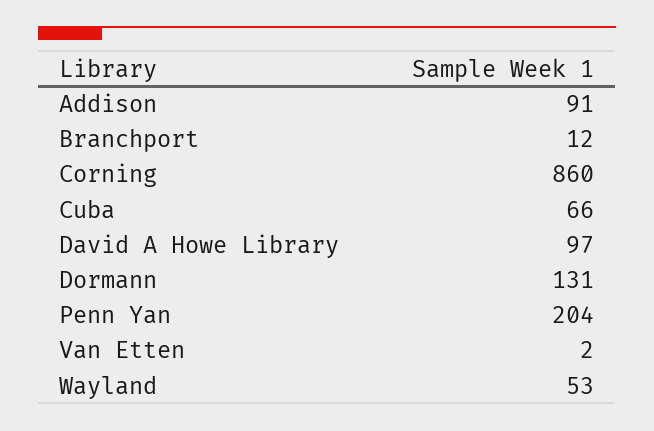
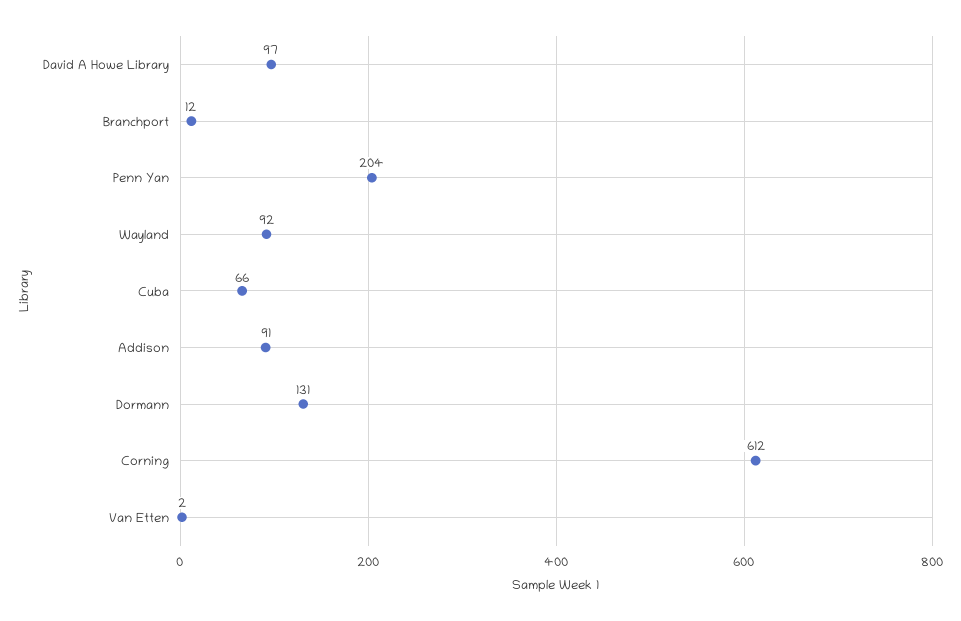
  {
    "Addison": 91,
    "Branchport": 12,
-   "Corning": 860,
+   "Corning": 612,
    "Cuba": 66,
    "David A Howe Library": 97,
    "Dormann": 131,
    "Penn Yan": 204,
    "Van Etten": 2,
-   "Wayland": 53
+   "Wayland": 92
  }

